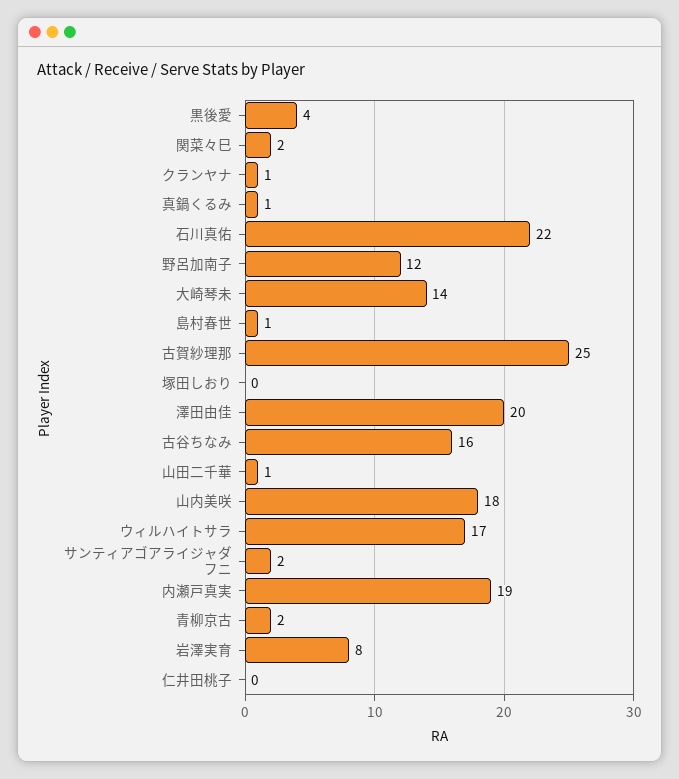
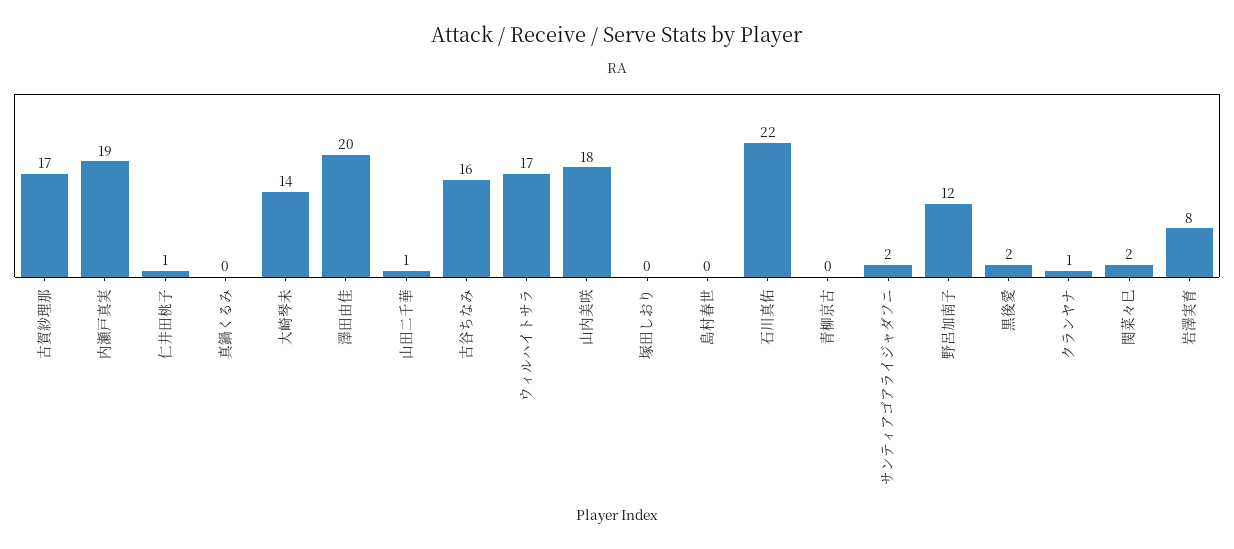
  {
-   "黒後愛": 4,
+   "黒後愛": 2,
    "関菜々巳": 2,
    "クランヤナ": 1,
-   "真鍋くるみ": 1,
+   "真鍋くるみ": 0,
    "石川真佑": 22,
    "野呂加南子": 12,
    "大崎琴未": 14,
-   "島村春世": 1,
+   "島村春世": 0,
-   "古賀紗理那": 25,
+   "古賀紗理那": 17,
    "塚田しおり": 0,
    "澤田由佳": 20,
    "古谷ちなみ": 16,
    "山田二千華": 1,
    "山内美咲": 18,
    "ウィルハイトサラ": 17,
    "サンティアゴアライジャダフニ": 2,
    "内瀬戸真実": 19,
-   "青柳京古": 2,
+   "青柳京古": 0,
    "岩澤実育": 8,
-   "仁井田桃子": 0
+   "仁井田桃子": 1
  }

